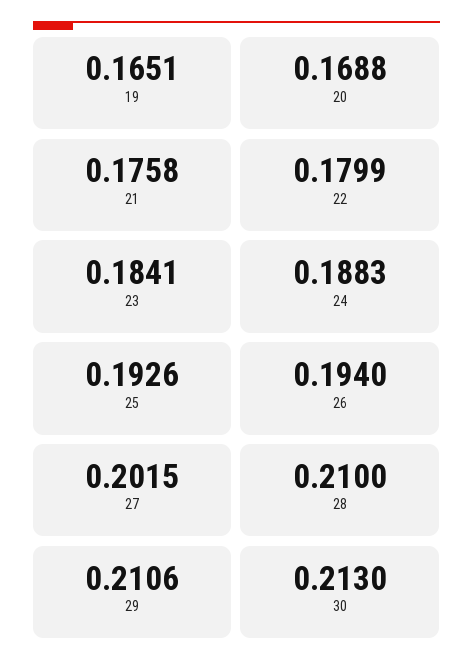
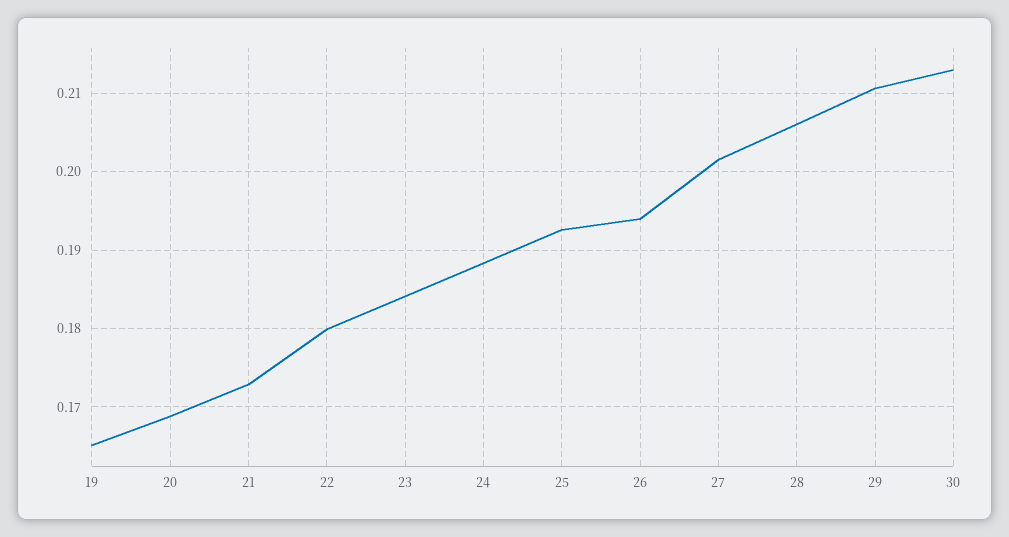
  {
    "19": 0.1651,
    "20": 0.1688,
-   "21": 0.1758,
+   "21": 0.173,
    "22": 0.1799,
    "23": 0.1841,
    "24": 0.1883,
    "25": 0.1926,
    "26": 0.194,
    "27": 0.2015,
-   "28": 0.21,
+   "28": 0.206,
    "29": 0.2106,
    "30": 0.213
  }

